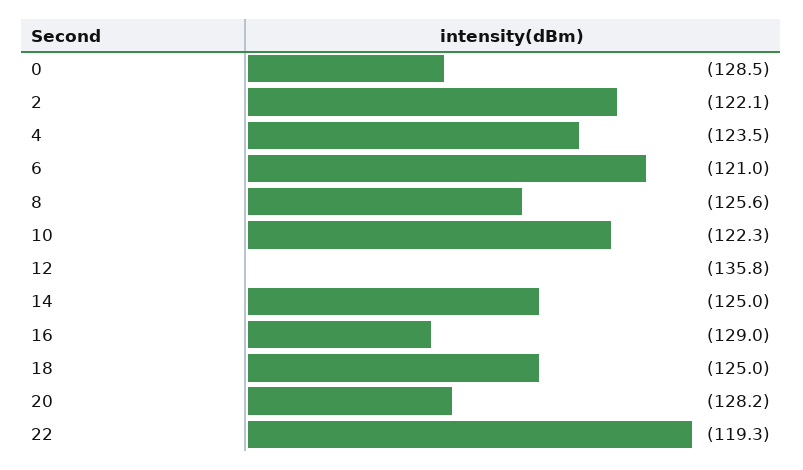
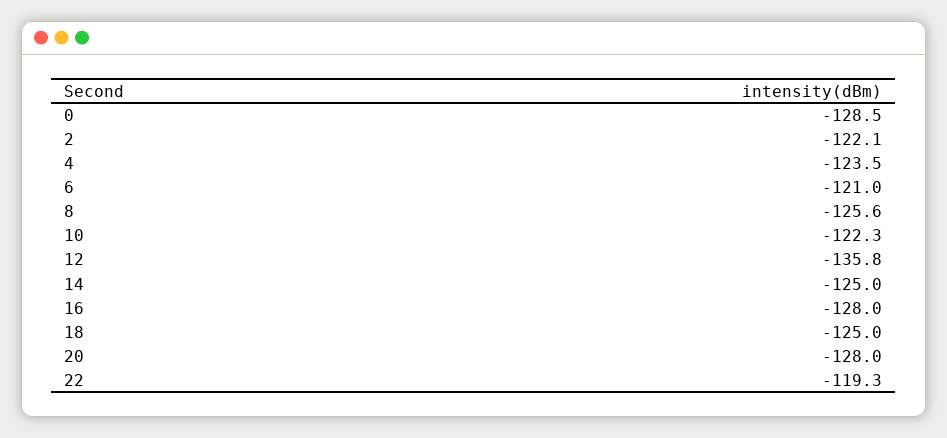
  {
    "0": -128.5,
    "2": -122.1,
    "4": -123.5,
    "6": -121,
    "8": -125.6,
    "10": -122.3,
    "12": -135.8,
    "14": -125,
-   "16": -129,
+   "16": -128,
    "18": -125,
-   "20": -128.2,
+   "20": -128,
    "22": -119.3
  }

